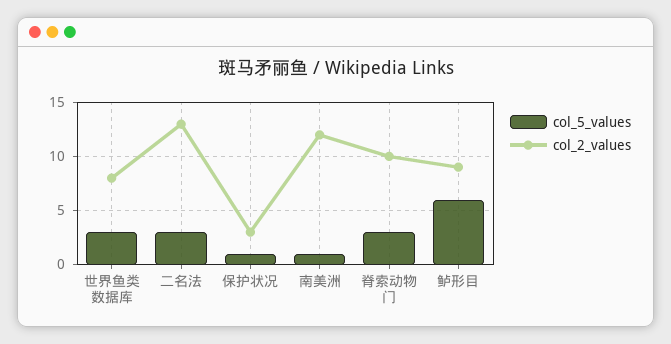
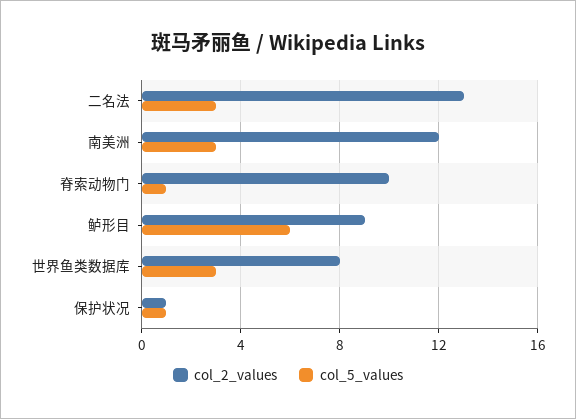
  {
    "col_5_values": {
      "世界鱼类数据库": 3,
      "二名法": 3,
      "保护状况": 1,
-     "南美洲": 1,
+     "南美洲": 3,
-     "脊索动物门": 3,
+     "脊索动物门": 1,
      "鲈形目": 6
    },
    "col_2_values": {
      "世界鱼类数据库": 8,
      "二名法": 13,
-     "保护状况": 3,
+     "保护状况": 1,
      "南美洲": 12,
      "脊索动物门": 10,
      "鲈形目": 9
    }
  }

